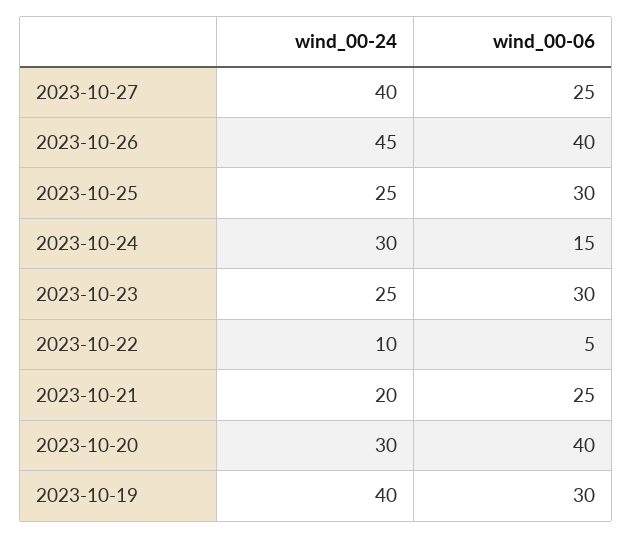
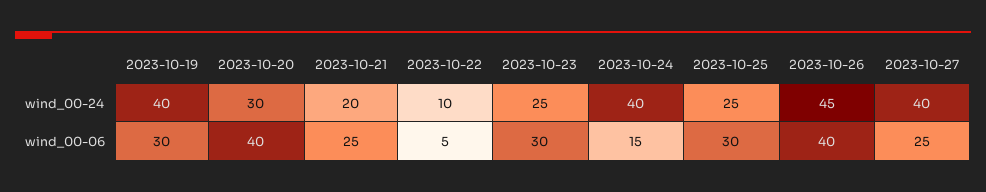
  {
    "wind_00-24": {
      "2023-10-27": 40,
      "2023-10-26": 45,
      "2023-10-25": 25,
-     "2023-10-24": 30,
+     "2023-10-24": 40,
      "2023-10-23": 25,
      "2023-10-22": 10,
      "2023-10-21": 20,
      "2023-10-20": 30,
      "2023-10-19": 40
    },
    "wind_00-06": {
      "2023-10-27": 25,
      "2023-10-26": 40,
      "2023-10-25": 30,
      "2023-10-24": 15,
      "2023-10-23": 30,
      "2023-10-22": 5,
      "2023-10-21": 25,
      "2023-10-20": 40,
      "2023-10-19": 30
    }
  }

